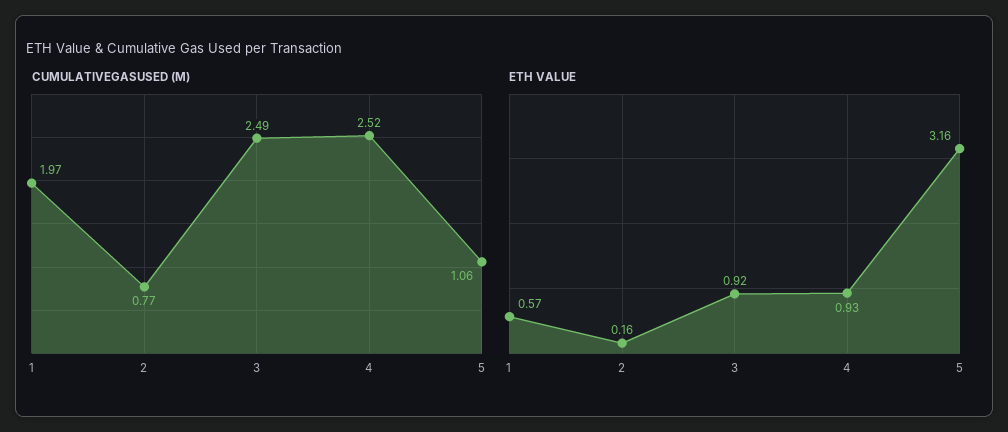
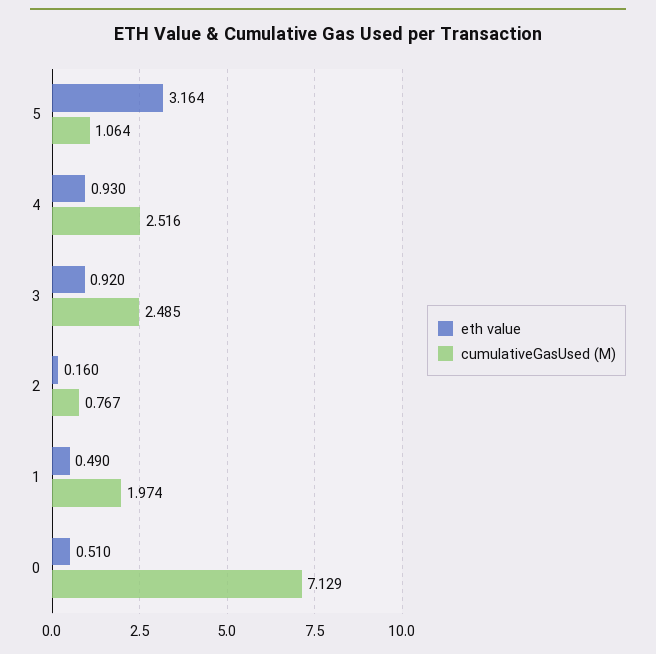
  {
    "CUMULATIVEGASUSED (M)": {
      "1": 1.974,
      "2": 0.767,
      "3": 2.485,
      "4": 2.516,
-     "5": 1.064
+     "5": 1.064,
+     "0": 7.129
    },
    "ETH VALUE": {
-     "1": 0.57,
+     "1": 0.49,
      "2": 0.16,
      "3": 0.92,
      "4": 0.93,
-     "5": 3.164
+     "5": 3.164,
+     "0": 0.51
    }
  }

